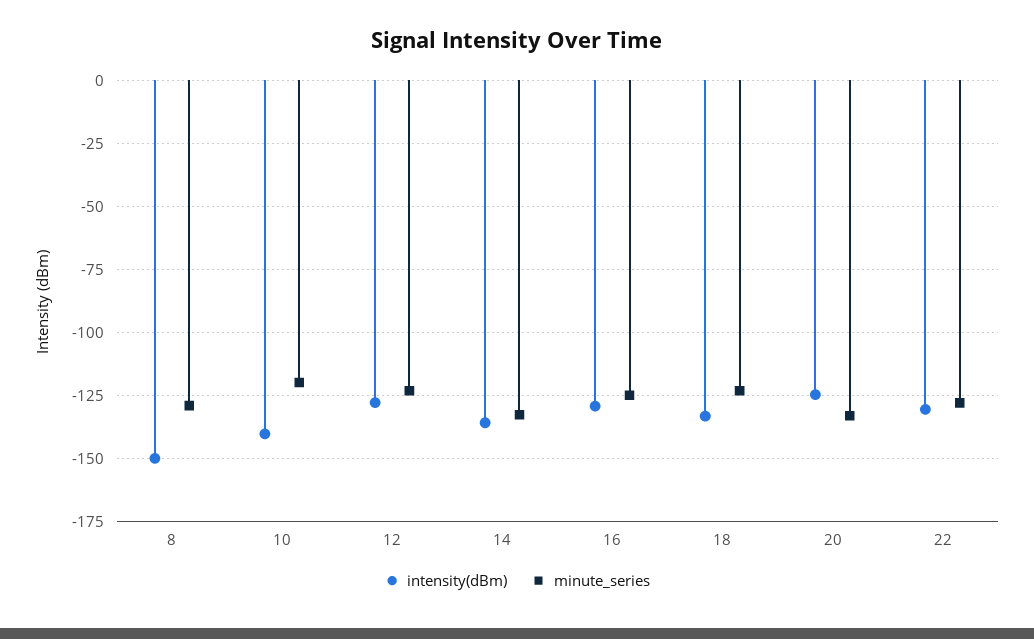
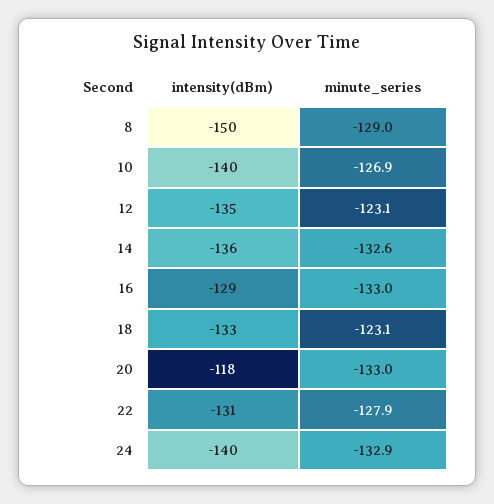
  {
    "intensity(dBm)": {
      "8": -150,
      "10": -140,
-     "12": -127.5,
+     "12": -135,
      "14": -136,
      "16": -129,
      "18": -133,
-     "20": -125,
+     "20": -118,
-     "22": -131
+     "22": -131,
+     "24": -140
    },
    "minute_series": {
      "8": -129,
-     "10": -120,
+     "10": -126.9,
      "12": -123.1,
      "14": -132.6,
-     "16": -125,
+     "16": -133,
      "18": -123.1,
      "20": -133,
-     "22": -127.9
+     "22": -127.9,
+     "24": -132.9
    }
  }

